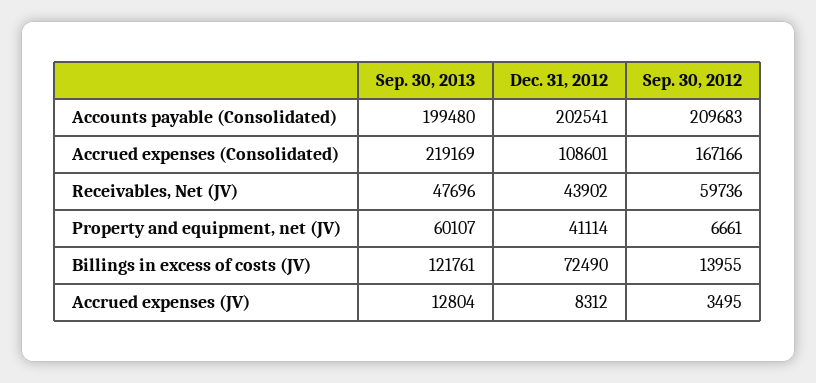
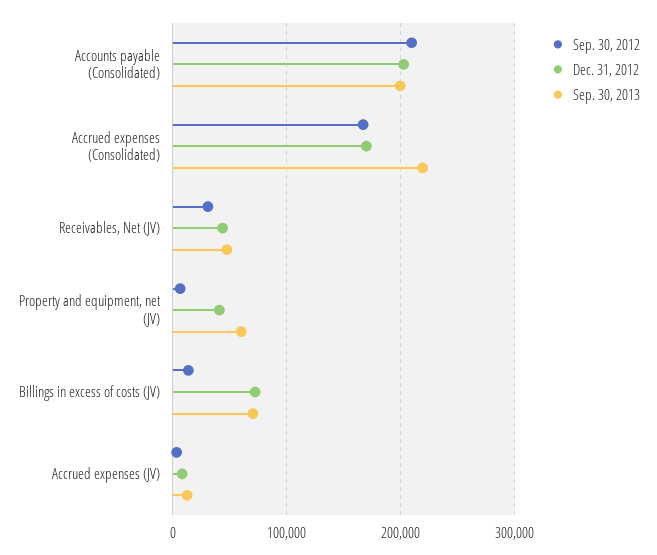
  {
    "Sep. 30, 2013": {
      "Accounts payable (Consolidated)": 199480,
      "Accrued expenses (Consolidated)": 219169,
      "Receivables, Net (JV)": 47696,
      "Property and equipment, net (JV)": 60107,
-     "Billings in excess of costs (JV)": 121761,
+     "Billings in excess of costs (JV)": 70000,
      "Accrued expenses (JV)": 12804
    },
    "Dec. 31, 2012": {
      "Accounts payable (Consolidated)": 202541,
-     "Accrued expenses (Consolidated)": 108601,
+     "Accrued expenses (Consolidated)": 170000,
      "Receivables, Net (JV)": 43902,
      "Property and equipment, net (JV)": 41114,
      "Billings in excess of costs (JV)": 72490,
      "Accrued expenses (JV)": 8312
    },
    "Sep. 30, 2012": {
      "Accounts payable (Consolidated)": 209683,
      "Accrued expenses (Consolidated)": 167166,
-     "Receivables, Net (JV)": 59736,
+     "Receivables, Net (JV)": 30000,
      "Property and equipment, net (JV)": 6661,
      "Billings in excess of costs (JV)": 13955,
      "Accrued expenses (JV)": 3495
    }
  }

